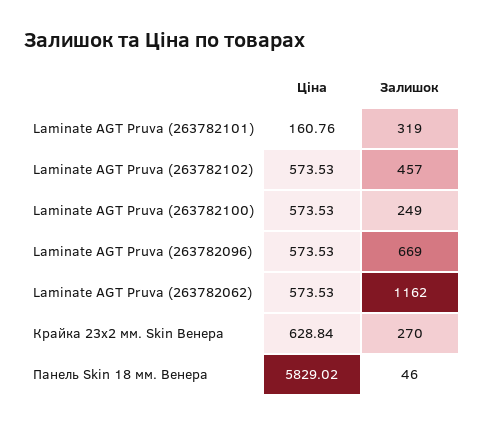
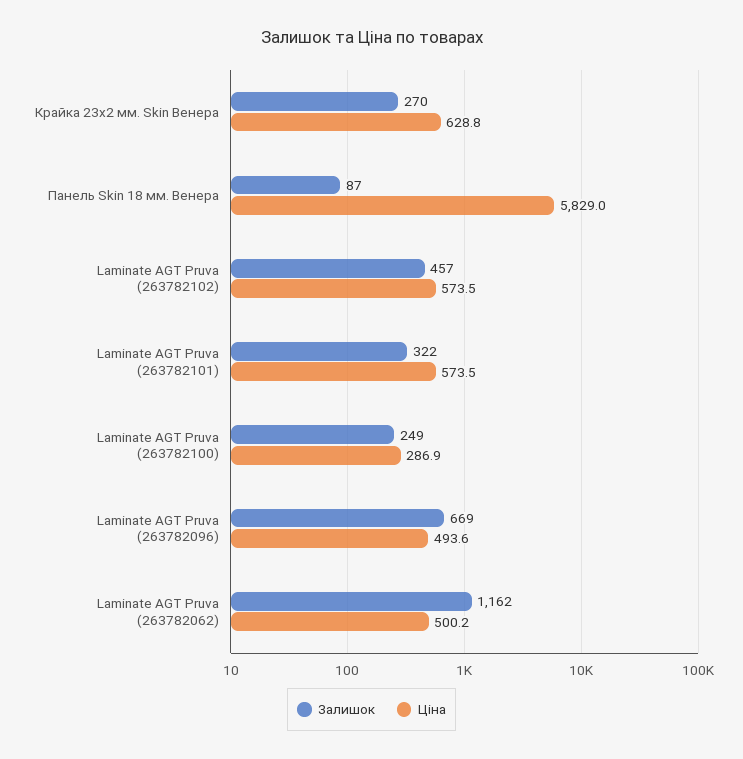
  {
    "Ціна": {
-     "Laminate AGT Pruva (263782101)": 160.76,
+     "Laminate AGT Pruva (263782101)": 573.5,
      "Laminate AGT Pruva (263782102)": 573.53,
-     "Laminate AGT Pruva (263782100)": 573.53,
+     "Laminate AGT Pruva (263782100)": 286.9,
-     "Laminate AGT Pruva (263782096)": 573.53,
+     "Laminate AGT Pruva (263782096)": 493.6,
-     "Laminate AGT Pruva (263782062)": 573.53,
+     "Laminate AGT Pruva (263782062)": 500.2,
      "Крайка 23x2 мм. Skin Венера": 628.84,
      "Панель Skin 18 мм. Венера": 5829.02
    },
    "Залишок": {
-     "Laminate AGT Pruva (263782101)": 319,
+     "Laminate AGT Pruva (263782101)": 322,
      "Laminate AGT Pruva (263782102)": 457,
      "Laminate AGT Pruva (263782100)": 249,
      "Laminate AGT Pruva (263782096)": 669,
      "Laminate AGT Pruva (263782062)": 1162,
      "Крайка 23x2 мм. Skin Венера": 270,
-     "Панель Skin 18 мм. Венера": 46
+     "Панель Skin 18 мм. Венера": 87
    }
  }

